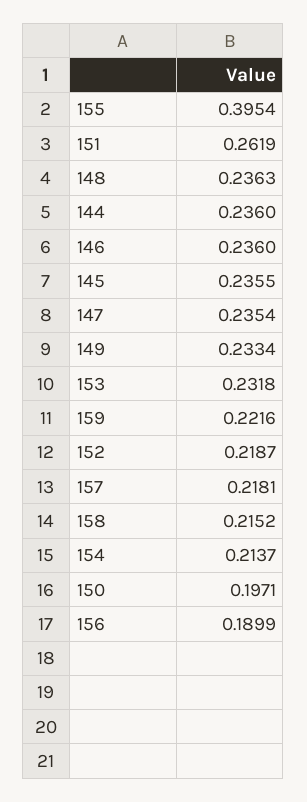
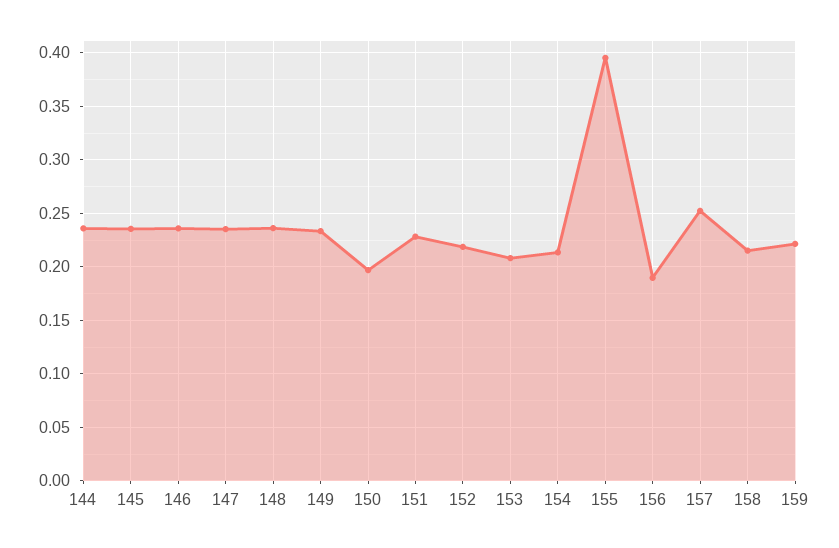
  {
    "155": 0.3954,
-   "151": 0.2619,
+   "151": 0.23,
    "148": 0.2363,
    "144": 0.236,
    "146": 0.236,
    "145": 0.2355,
    "147": 0.2354,
    "149": 0.2334,
-   "153": 0.2318,
+   "153": 0.21,
    "159": 0.2216,
    "152": 0.2187,
-   "157": 0.2181,
+   "157": 0.25,
    "158": 0.2152,
    "154": 0.2137,
    "150": 0.1971,
    "156": 0.1899
  }

